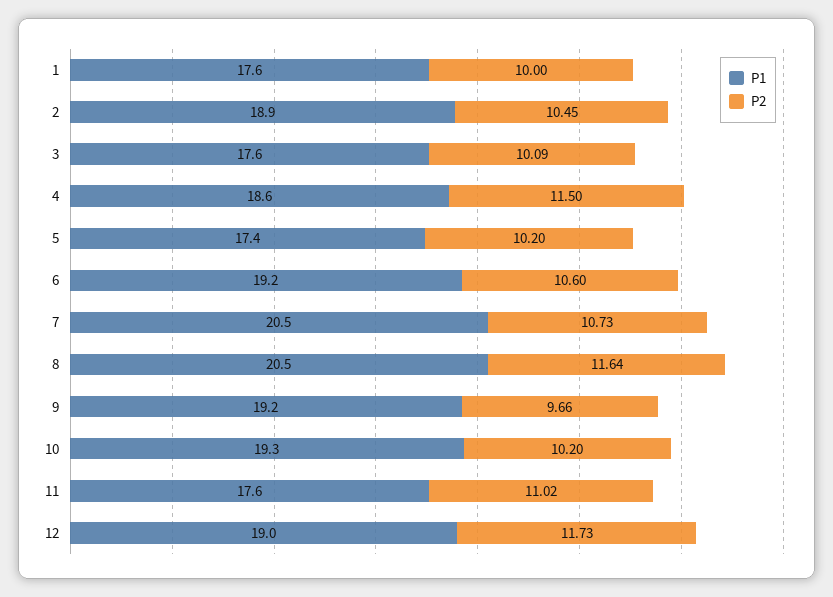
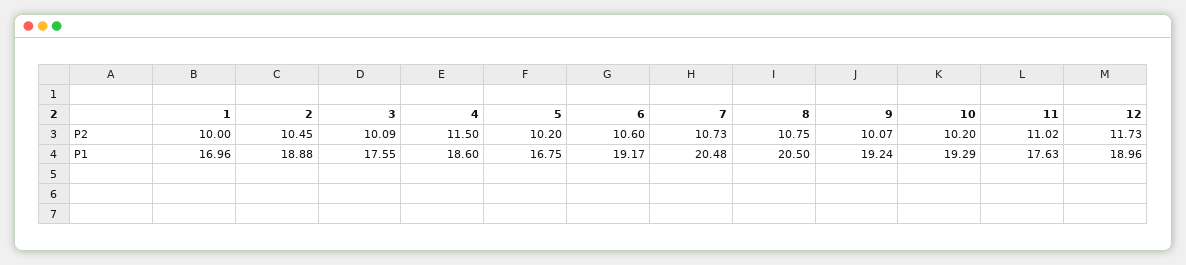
  {
    "P1": {
-     "1": 17.6,
+     "1": 16.96,
      "2": 18.88,
      "3": 17.55,
      "4": 18.6,
-     "5": 17.4,
+     "5": 16.75,
      "6": 19.17,
      "7": 20.48,
      "8": 20.5,
      "9": 19.24,
      "10": 19.29,
      "11": 17.63,
      "12": 18.96
    },
    "P2": {
      "1": 10,
      "2": 10.45,
      "3": 10.09,
      "4": 11.5,
      "5": 10.2,
      "6": 10.6,
      "7": 10.73,
-     "8": 11.64,
+     "8": 10.75,
-     "9": 9.66,
+     "9": 10.07,
      "10": 10.2,
      "11": 11.02,
      "12": 11.73
    }
  }

